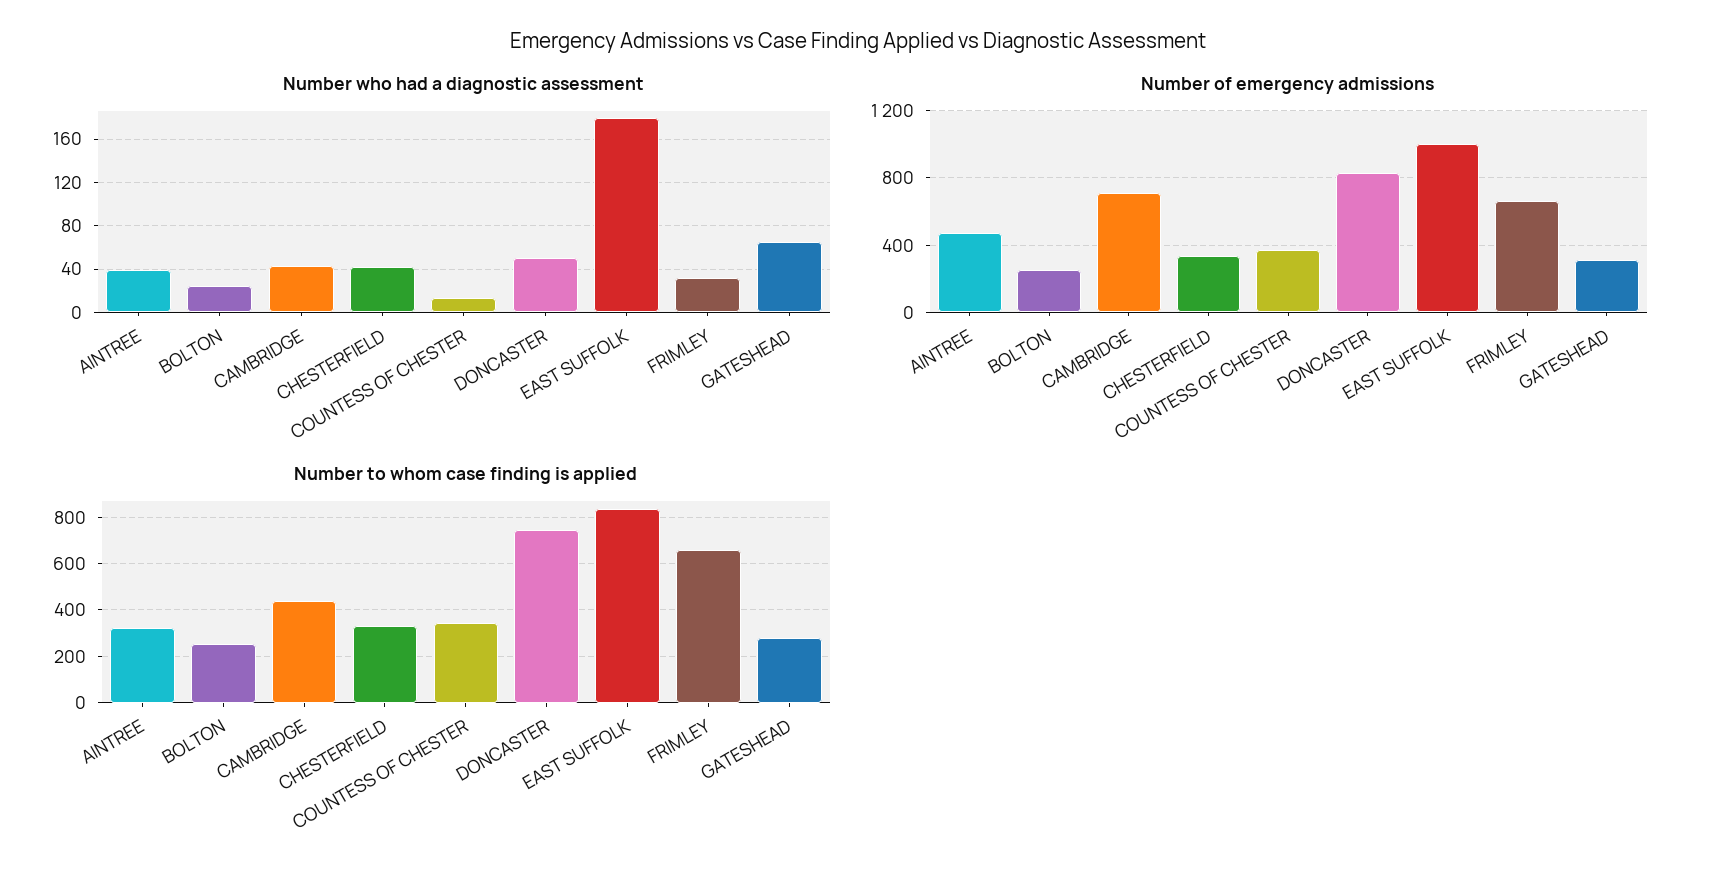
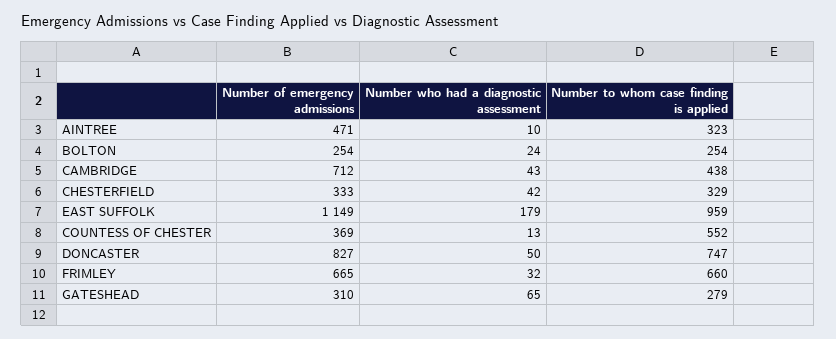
  {
    "Number who had a diagnostic assessment": {
-     "AINTREE": 40,
+     "AINTREE": 10,
      "BOLTON": 24,
      "CAMBRIDGE": 43,
      "CHESTERFIELD": 42,
      "COUNTESS OF CHESTER": 13,
      "DONCASTER": 50,
      "EAST SUFFOLK": 179,
      "FRIMLEY": 32,
      "GATESHEAD": 65
    },
    "Number of emergency admissions": {
      "AINTREE": 471,
      "BOLTON": 254,
      "CAMBRIDGE": 712,
      "CHESTERFIELD": 333,
      "COUNTESS OF CHESTER": 369,
      "DONCASTER": 827,
-     "EAST SUFFOLK": 1000,
+     "EAST SUFFOLK": 1149,
      "FRIMLEY": 665,
      "GATESHEAD": 310
    },
    "Number to whom case finding is applied": {
      "AINTREE": 323,
      "BOLTON": 254,
      "CAMBRIDGE": 438,
      "CHESTERFIELD": 329,
-     "COUNTESS OF CHESTER": 350,
+     "COUNTESS OF CHESTER": 552,
      "DONCASTER": 747,
-     "EAST SUFFOLK": 850,
+     "EAST SUFFOLK": 959,
      "FRIMLEY": 660,
      "GATESHEAD": 279
    }
  }

